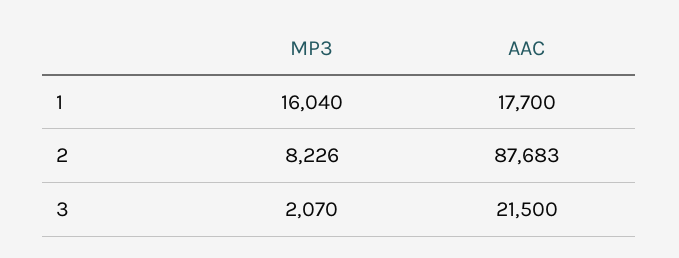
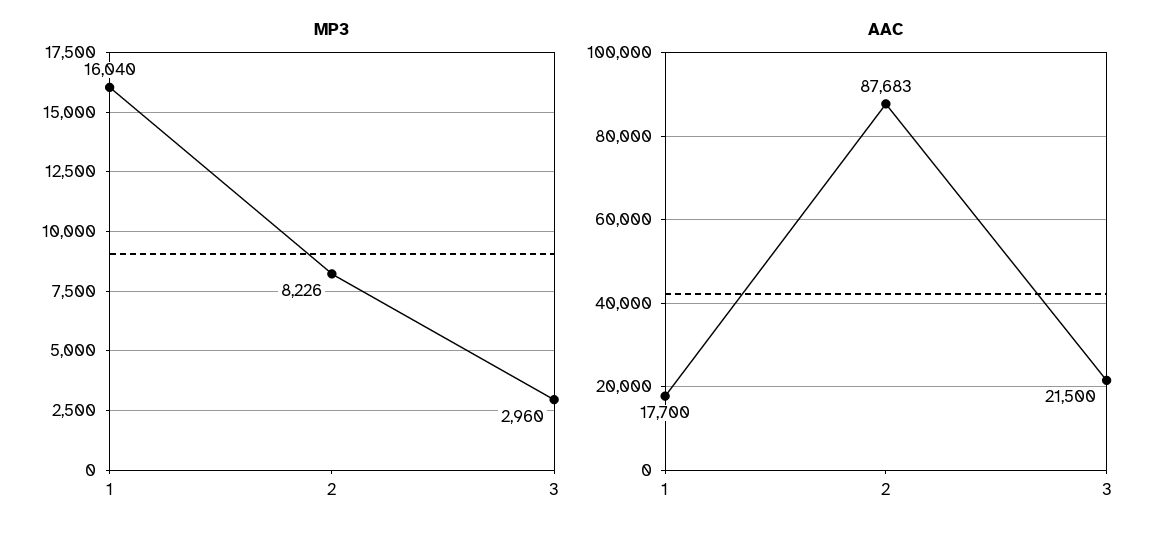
  {
    "MP3": {
      "1": 16040,
      "2": 8226,
-     "3": 2070
+     "3": 2960
    },
    "AAC": {
      "1": 17700,
      "2": 87683,
      "3": 21500
    }
  }

